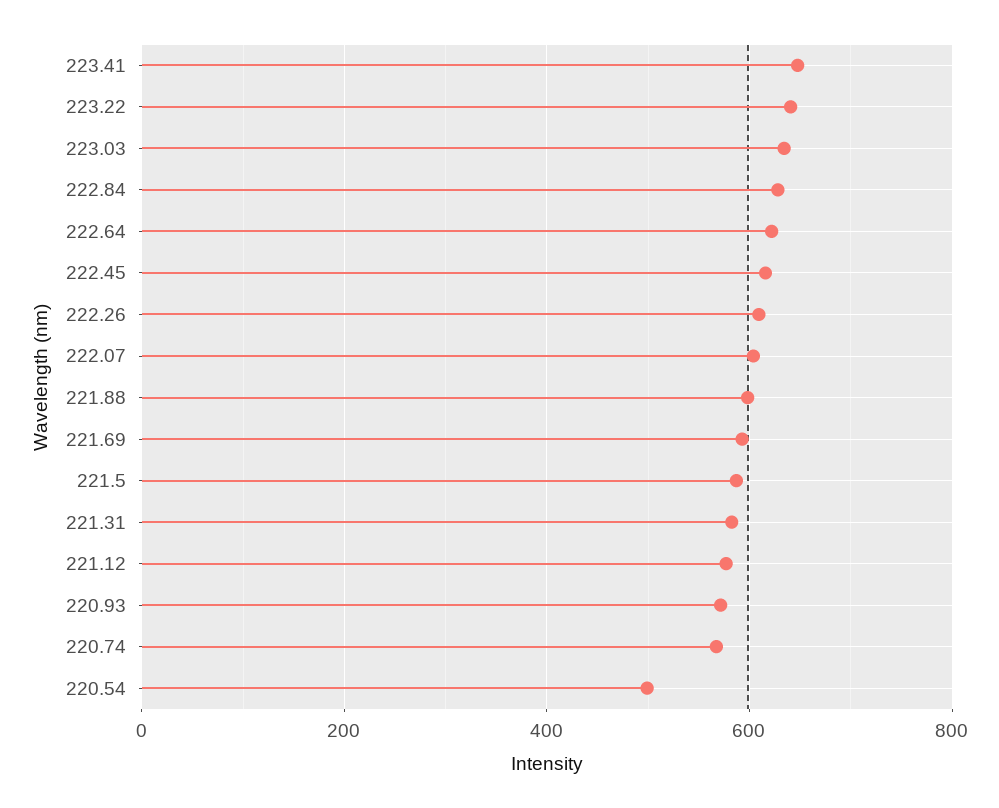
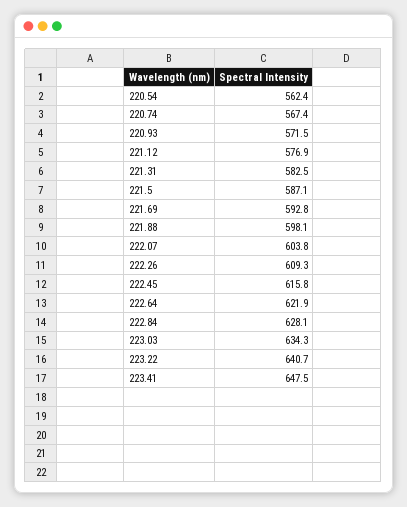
  {
    "223.41": 647.5,
    "223.22": 640.7,
    "223.03": 634.3,
    "222.84": 628.1,
    "222.64": 621.9,
    "222.45": 615.8,
    "222.26": 609.3,
    "222.07": 603.8,
    "221.88": 598.1,
    "221.69": 592.8,
    "221.5": 587.1,
    "221.31": 582.5,
    "221.12": 576.9,
    "220.93": 571.5,
    "220.74": 567.4,
-   "220.54": 500
+   "220.54": 562.4
  }

